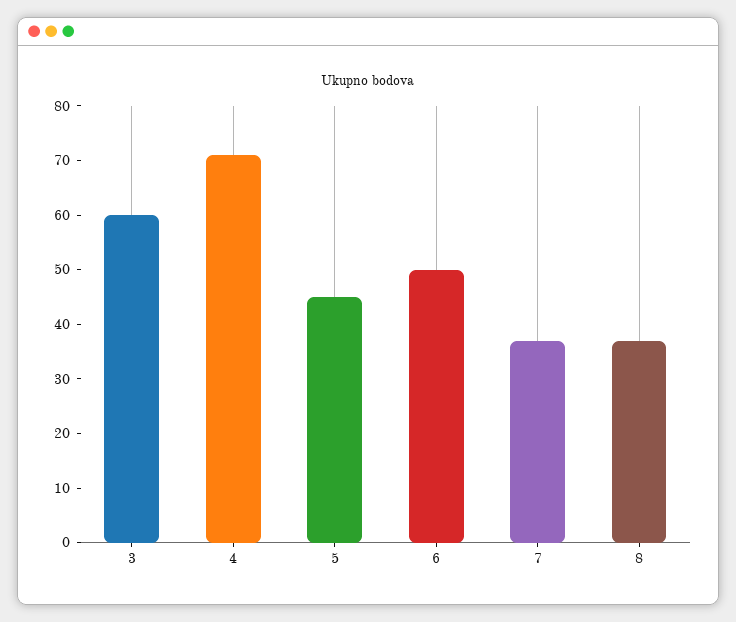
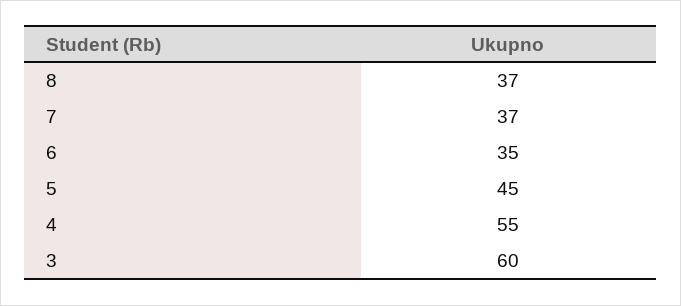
  {
    "3": 60,
-   "4": 70,
+   "4": 55,
    "5": 45,
-   "6": 50,
+   "6": 35,
    "7": 37,
    "8": 37
  }

